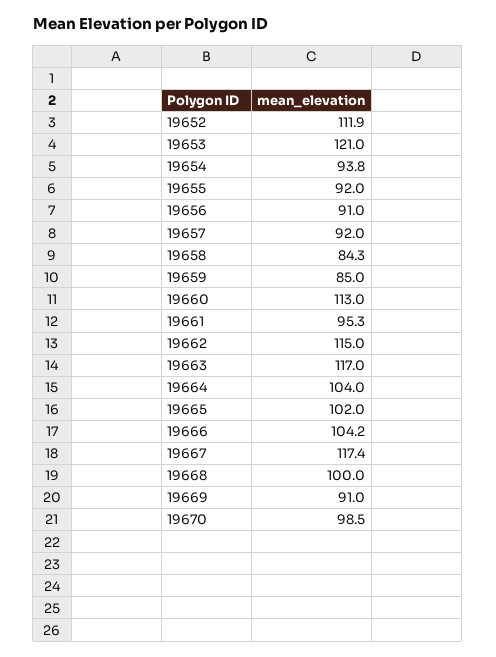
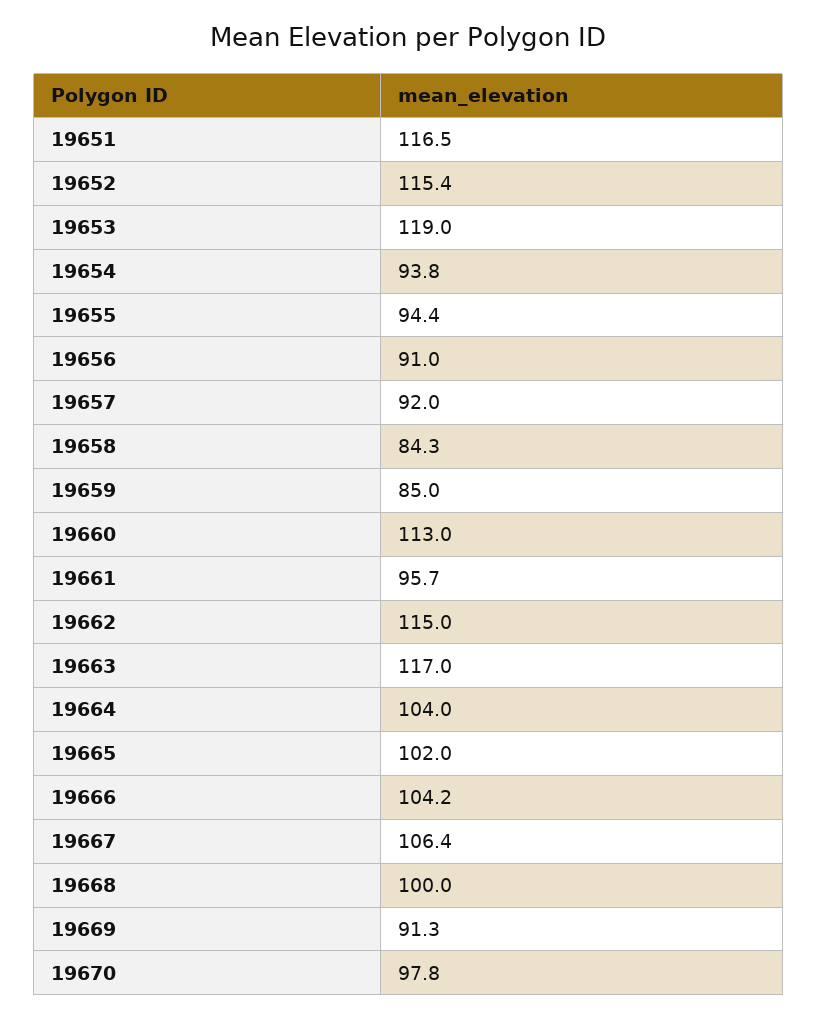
  {
-   "19652": 111.9,
+   "19652": 115.4,
-   "19653": 121,
+   "19653": 119,
    "19654": 93.8,
-   "19655": 92,
+   "19655": 94.4,
    "19656": 91,
    "19657": 92,
    "19658": 84.3,
    "19659": 85,
    "19660": 113,
-   "19661": 95.3,
+   "19661": 95.7,
    "19662": 115,
    "19663": 117,
    "19664": 104,
    "19665": 102,
    "19666": 104.2,
-   "19667": 117.4,
+   "19667": 106.4,
    "19668": 100,
-   "19669": 91,
+   "19669": 91.3,
-   "19670": 98.5
+   "19670": 97.8,
+   "19651": 116.5
  }

